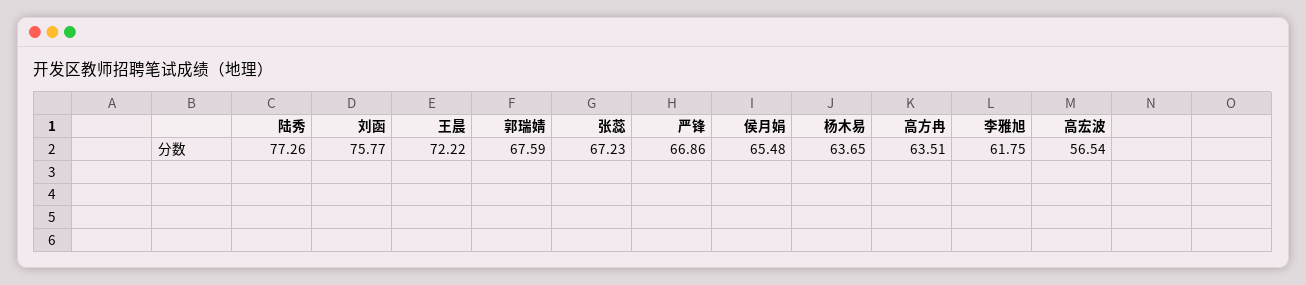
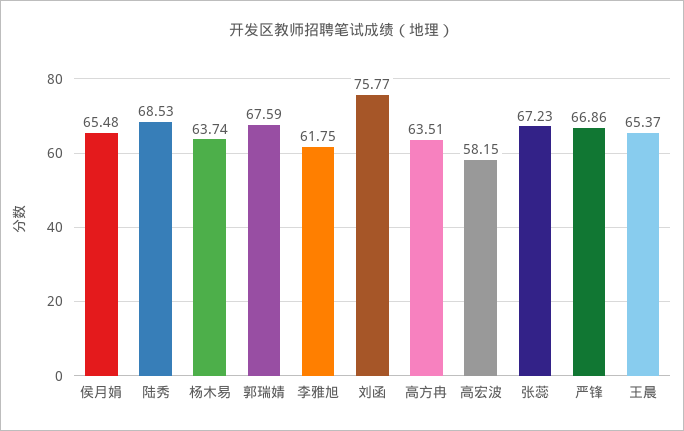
  {
-   "陆秀": 77.26,
+   "陆秀": 68.53,
    "刘函": 75.77,
-   "王晨": 72.22,
+   "王晨": 65.37,
    "郭瑞婧": 67.59,
    "张蕊": 67.23,
    "严锋": 66.86,
    "侯月娟": 65.48,
-   "杨木易": 63.65,
+   "杨木易": 63.74,
    "高方冉": 63.51,
    "李雅旭": 61.75,
-   "高宏波": 56.54
+   "高宏波": 58.15
  }

